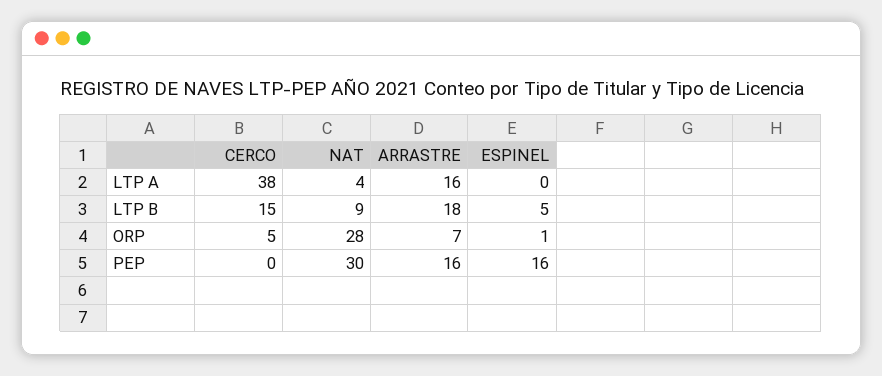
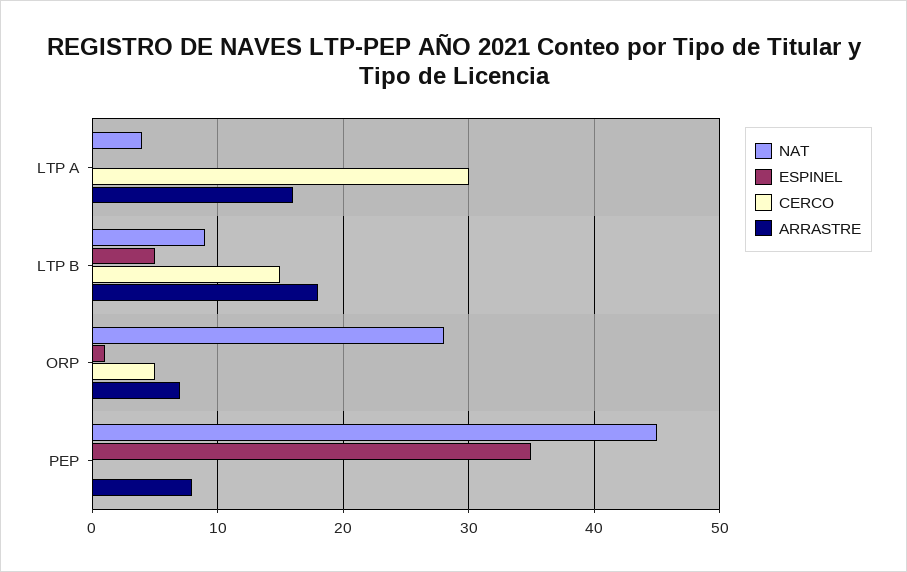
  {
    "CERCO": {
-     "LTP A": 38,
+     "LTP A": 30,
      "LTP B": 15,
      "ORP": 5,
      "PEP": 0
    },
    "NAT": {
      "LTP A": 4,
      "LTP B": 9,
      "ORP": 28,
-     "PEP": 30
+     "PEP": 45
    },
    "ARRASTRE": {
      "LTP A": 16,
      "LTP B": 18,
      "ORP": 7,
-     "PEP": 16
+     "PEP": 8
    },
    "ESPINEL": {
      "LTP A": 0,
      "LTP B": 5,
      "ORP": 1,
-     "PEP": 16
+     "PEP": 35
    }
  }

